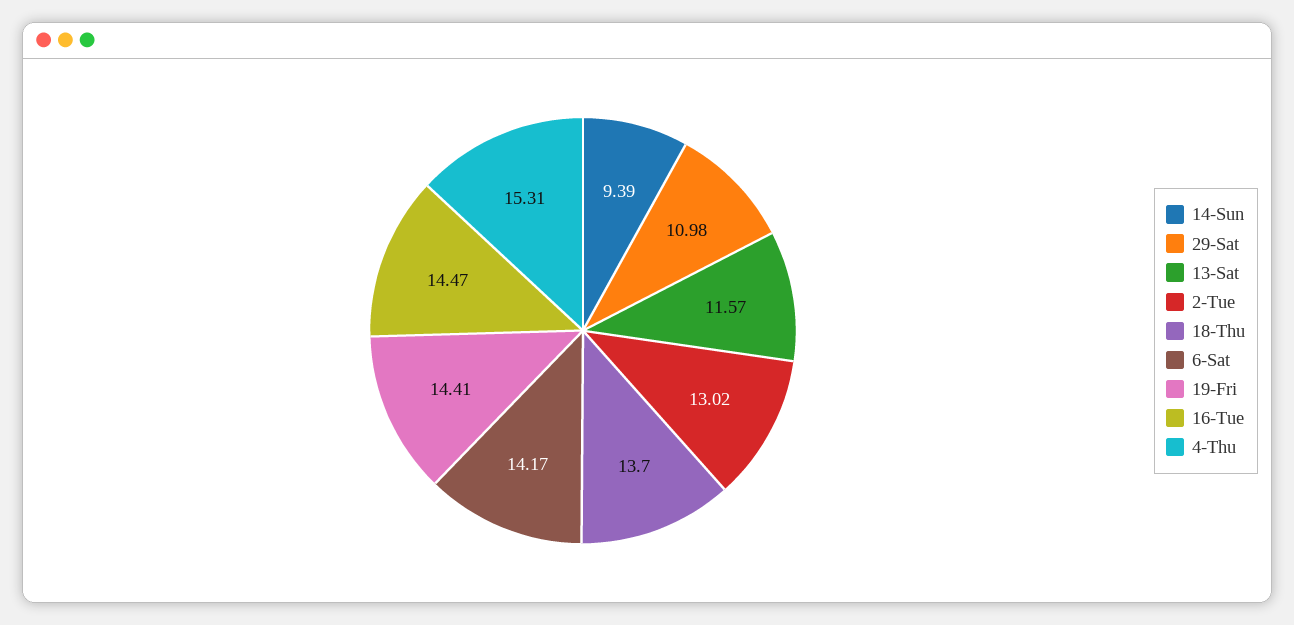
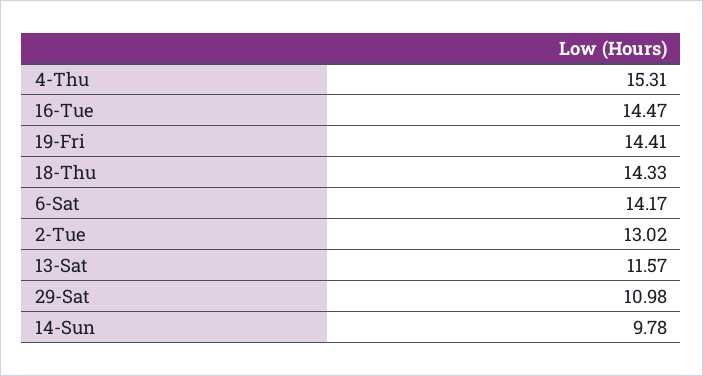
  {
-   "14-Sun": 9.39,
+   "14-Sun": 9.78,
    "29-Sat": 10.98,
    "13-Sat": 11.57,
    "2-Tue": 13.02,
-   "18-Thu": 13.7,
+   "18-Thu": 14.33,
    "6-Sat": 14.17,
    "19-Fri": 14.41,
    "16-Tue": 14.47,
    "4-Thu": 15.31
  }

